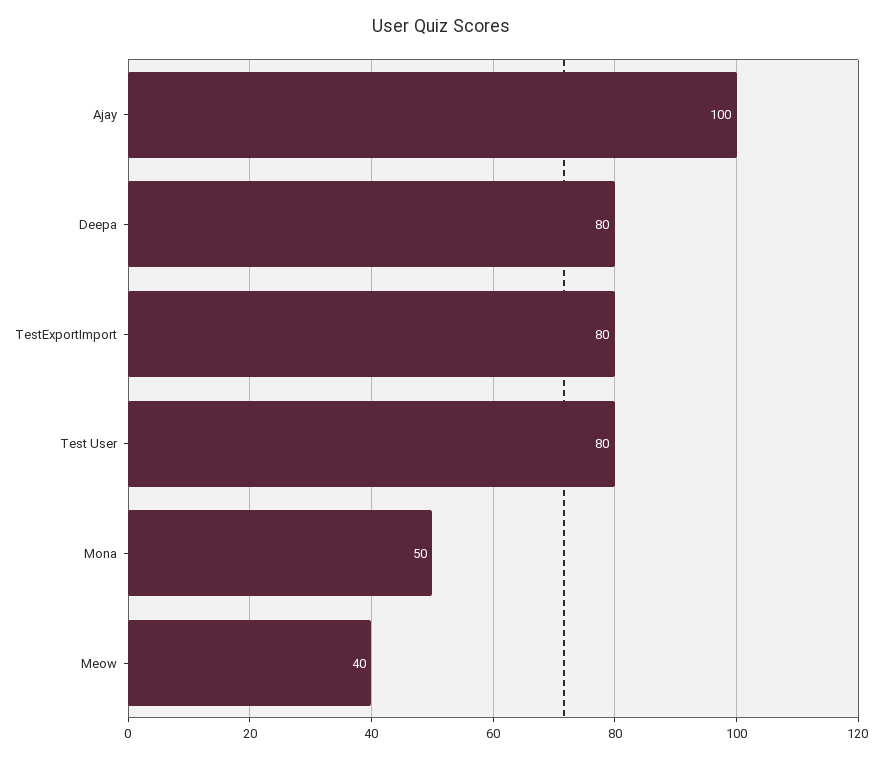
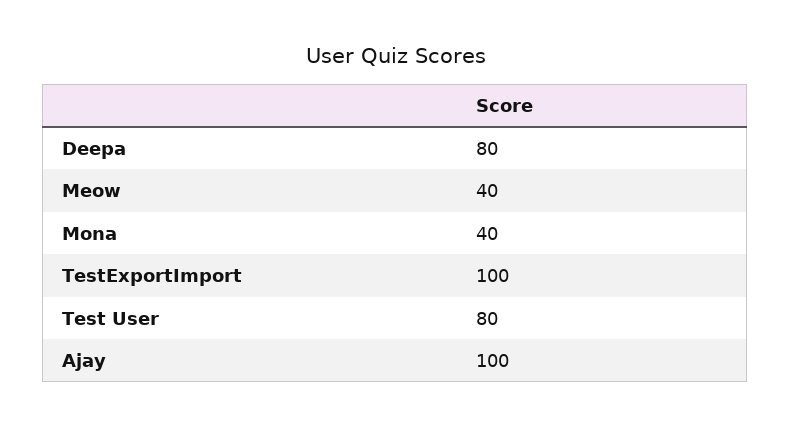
  {
    "Ajay": 100,
    "Deepa": 80,
-   "TestExportImport": 80,
+   "TestExportImport": 100,
    "Test User": 80,
-   "Mona": 50,
+   "Mona": 40,
    "Meow": 40
  }

